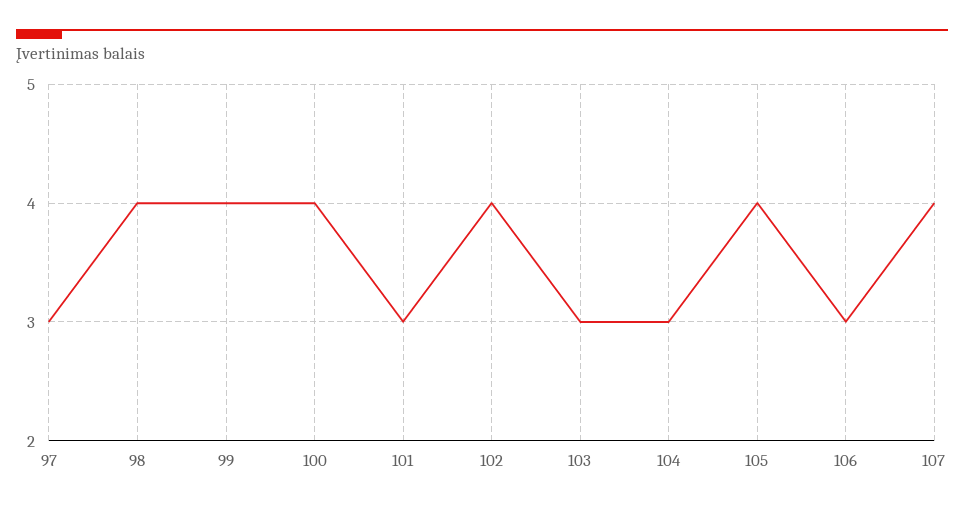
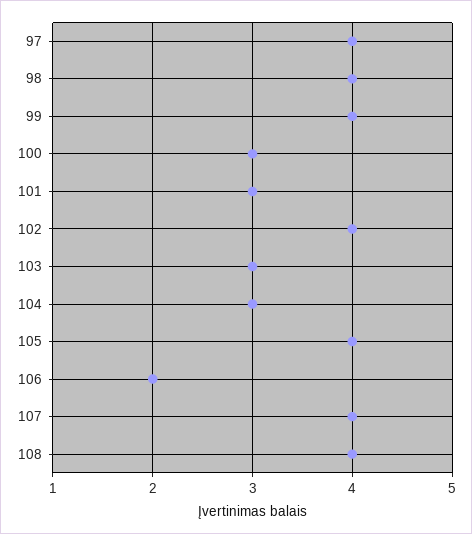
  {
-   "97": 3,
+   "97": 4,
    "98": 4,
    "99": 4,
-   "100": 4,
+   "100": 3,
    "101": 3,
    "102": 4,
    "103": 3,
    "104": 3,
    "105": 4,
-   "106": 3,
+   "106": 2,
-   "107": 4
+   "107": 4,
+   "108": 4
  }

